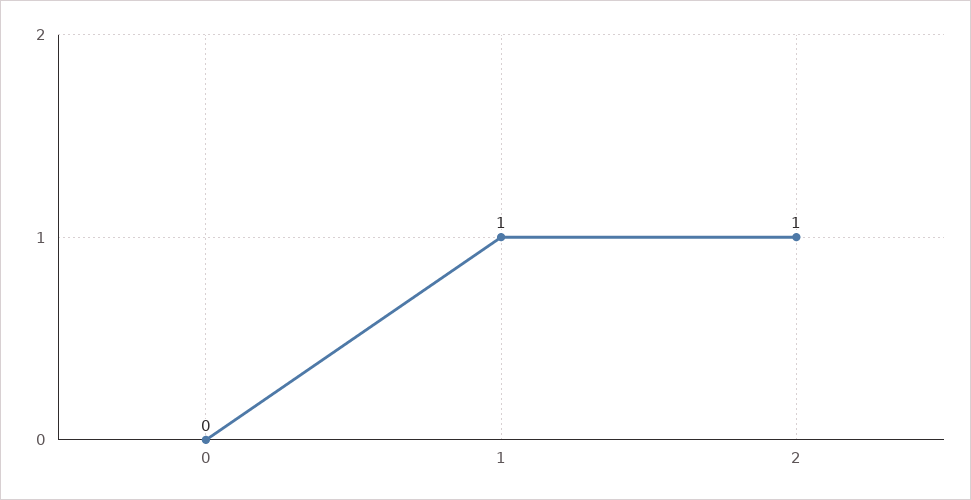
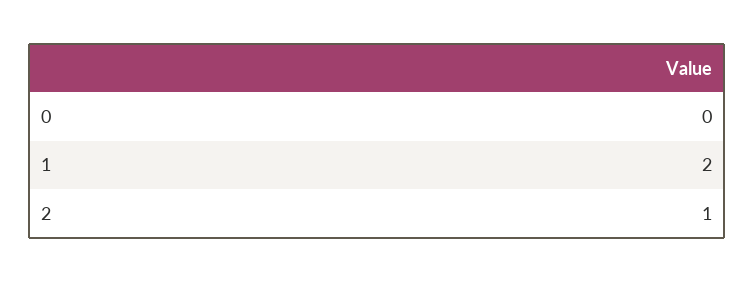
  {
    "0": 0,
-   "1": 1,
+   "1": 2,
    "2": 1
  }

